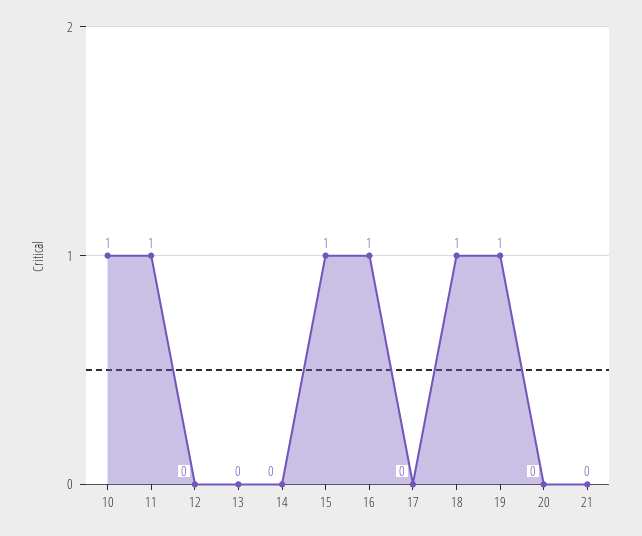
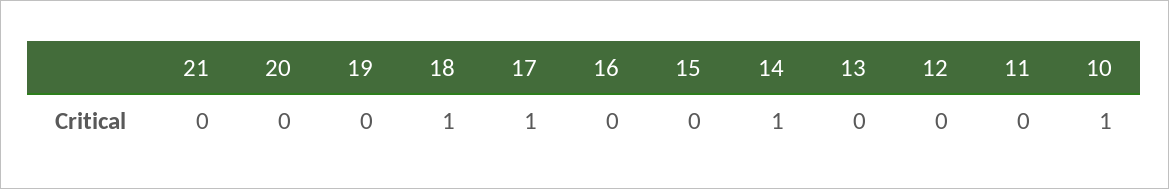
  {
    "10": 1,
-   "11": 1,
+   "11": 0,
    "12": 0,
    "13": 0,
-   "14": 0,
+   "14": 1,
-   "15": 1,
+   "15": 0,
-   "16": 1,
+   "16": 0,
-   "17": 0,
+   "17": 1,
    "18": 1,
-   "19": 1,
+   "19": 0,
    "20": 0,
    "21": 0
  }

